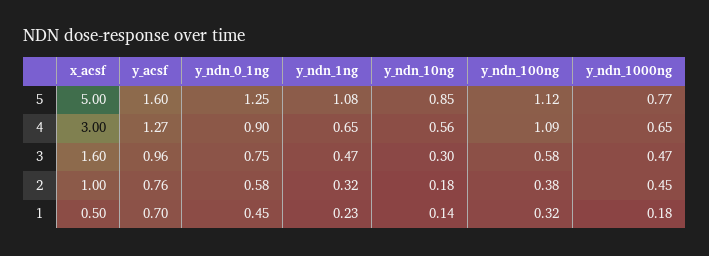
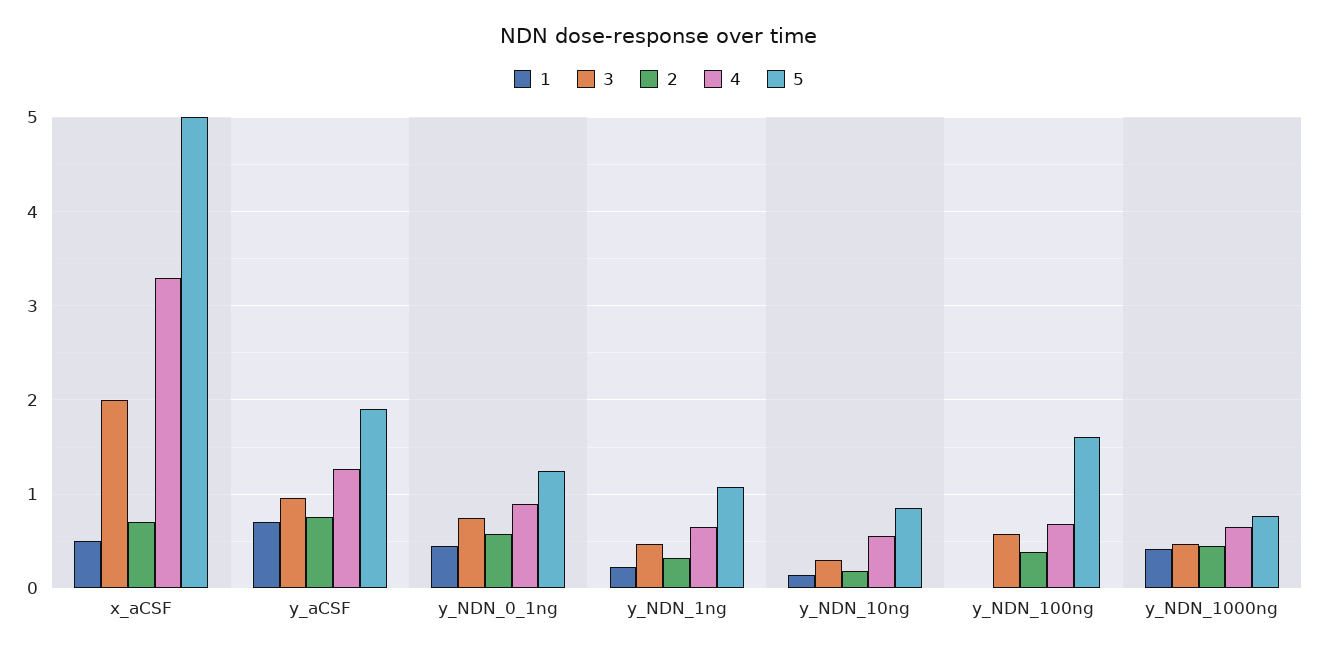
  {
    "5": {
      "x_acsf": 5,
-     "y_acsf": 1.6,
+     "y_acsf": 1.9,
      "y_ndn_0_1ng": 1.25,
      "y_ndn_1ng": 1.08,
      "y_ndn_10ng": 0.85,
-     "y_ndn_100ng": 1.12,
+     "y_ndn_100ng": 1.6,
      "y_ndn_1000ng": 0.77
    },
    "4": {
-     "x_acsf": 3,
+     "x_acsf": 3.3,
      "y_acsf": 1.27,
      "y_ndn_0_1ng": 0.9,
      "y_ndn_1ng": 0.65,
      "y_ndn_10ng": 0.56,
-     "y_ndn_100ng": 1.09,
+     "y_ndn_100ng": 0.7,
      "y_ndn_1000ng": 0.65
    },
    "3": {
-     "x_acsf": 1.6,
+     "x_acsf": 2,
      "y_acsf": 0.96,
      "y_ndn_0_1ng": 0.75,
      "y_ndn_1ng": 0.47,
      "y_ndn_10ng": 0.3,
      "y_ndn_100ng": 0.58,
      "y_ndn_1000ng": 0.47
    },
    "2": {
-     "x_acsf": 1,
+     "x_acsf": 0.7,
      "y_acsf": 0.76,
      "y_ndn_0_1ng": 0.58,
      "y_ndn_1ng": 0.32,
      "y_ndn_10ng": 0.18,
      "y_ndn_100ng": 0.38,
      "y_ndn_1000ng": 0.45
    },
    "1": {
      "x_acsf": 0.5,
      "y_acsf": 0.7,
      "y_ndn_0_1ng": 0.45,
      "y_ndn_1ng": 0.23,
      "y_ndn_10ng": 0.14,
-     "y_ndn_100ng": 0.32,
+     "y_ndn_100ng": 0,
-     "y_ndn_1000ng": 0.18
+     "y_ndn_1000ng": 0.4
    }
  }

